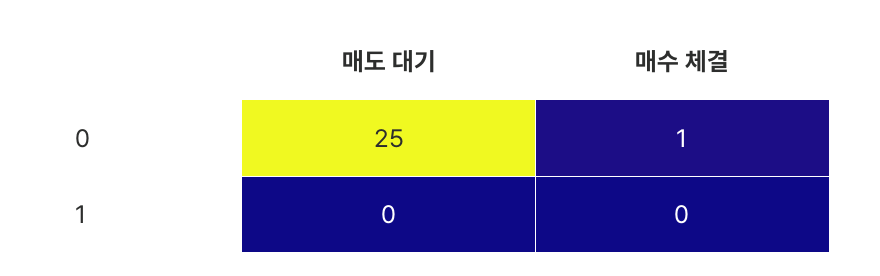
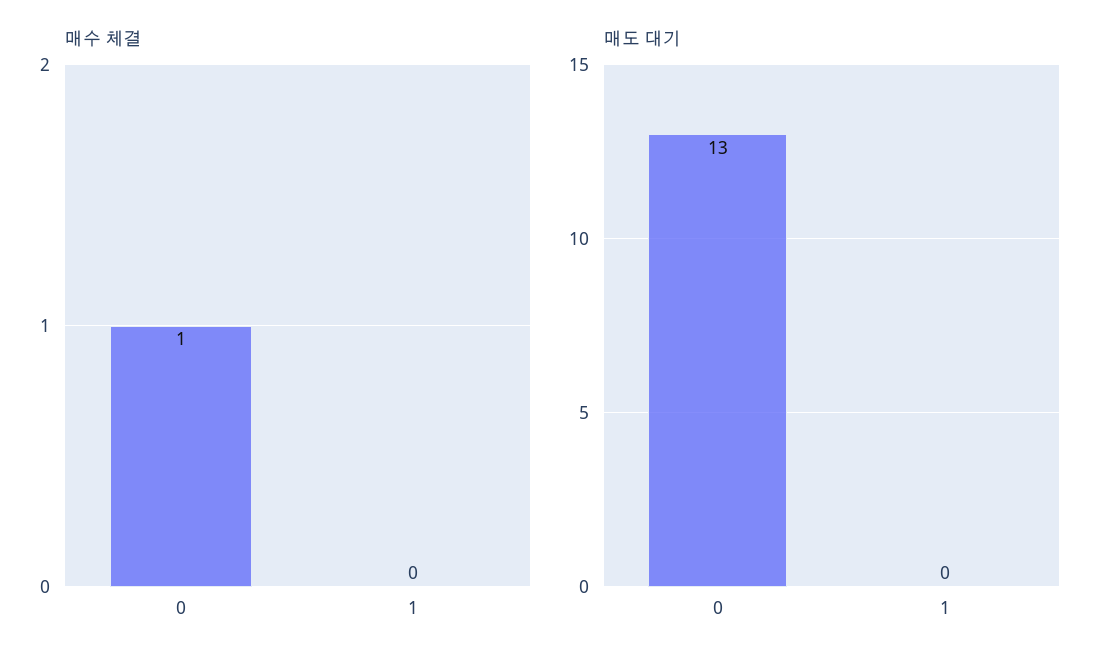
  {
    "매도 대기": {
-     "0": 25,
+     "0": 13,
      "1": 0
    },
    "매수 체결": {
      "0": 1,
      "1": 0
    }
  }

